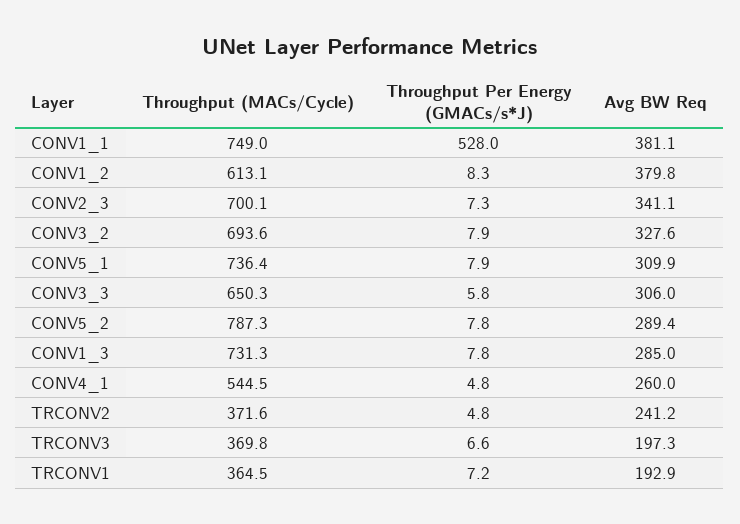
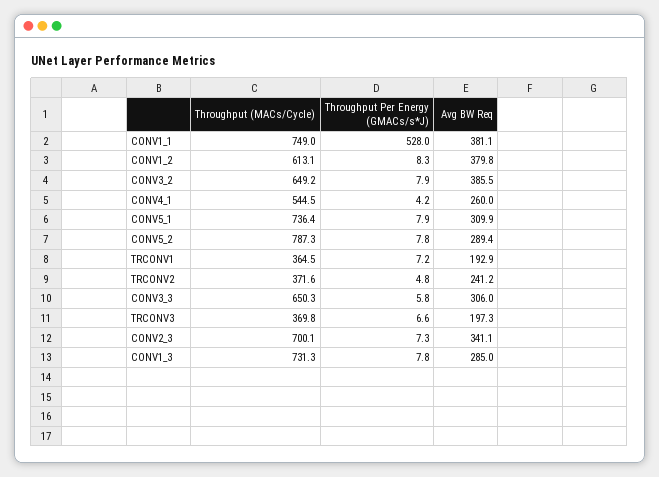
  {
    "Throughput (MACs/Cycle)": {
      "CONV1_1": 749,
      "CONV1_2": 613.1,
      "CONV2_3": 700.1,
-     "CONV3_2": 693.6,
+     "CONV3_2": 649.2,
      "CONV5_1": 736.4,
      "CONV3_3": 650.3,
      "CONV5_2": 787.3,
      "CONV1_3": 731.3,
      "CONV4_1": 544.5,
      "TRCONV2": 371.6,
      "TRCONV3": 369.8,
      "TRCONV1": 364.5
    },
    "Throughput Per Energy (GMACs/s*J)": {
      "CONV1_1": 528,
      "CONV1_2": 8.3,
      "CONV2_3": 7.3,
      "CONV3_2": 7.9,
      "CONV5_1": 7.9,
      "CONV3_3": 5.8,
      "CONV5_2": 7.8,
      "CONV1_3": 7.8,
-     "CONV4_1": 4.8,
+     "CONV4_1": 4.2,
      "TRCONV2": 4.8,
      "TRCONV3": 6.6,
      "TRCONV1": 7.2
    },
    "Avg BW Req": {
      "CONV1_1": 381.1,
      "CONV1_2": 379.8,
      "CONV2_3": 341.1,
-     "CONV3_2": 327.6,
+     "CONV3_2": 385.5,
      "CONV5_1": 309.9,
      "CONV3_3": 306,
      "CONV5_2": 289.4,
      "CONV1_3": 285,
      "CONV4_1": 260,
      "TRCONV2": 241.2,
      "TRCONV3": 197.3,
      "TRCONV1": 192.9
    }
  }

